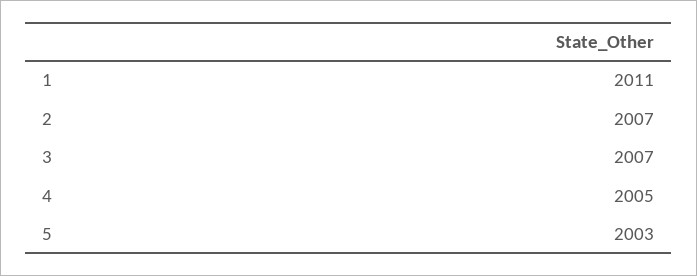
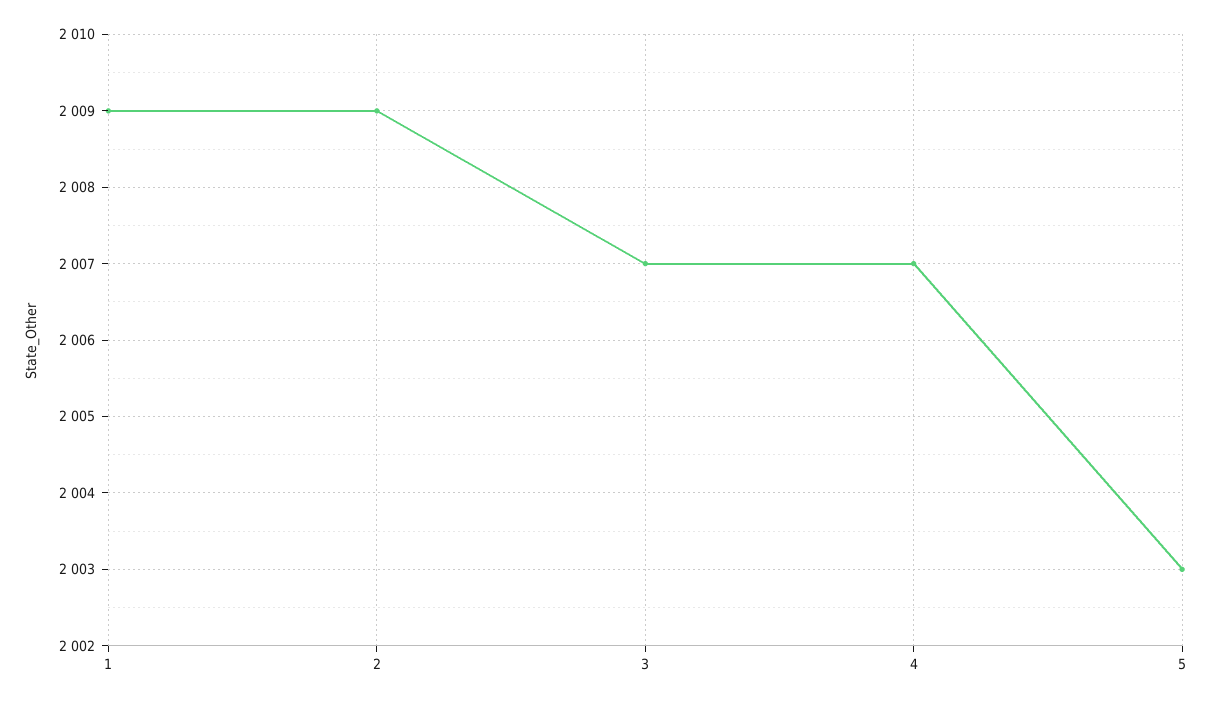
  {
-   "1": 2011,
+   "1": 2009,
-   "2": 2007,
+   "2": 2009,
    "3": 2007,
-   "4": 2005,
+   "4": 2007,
    "5": 2003
  }

